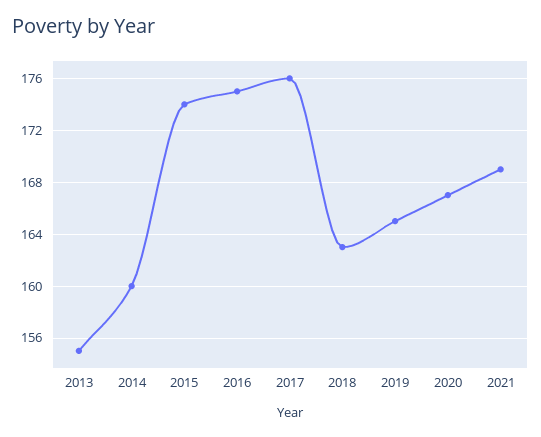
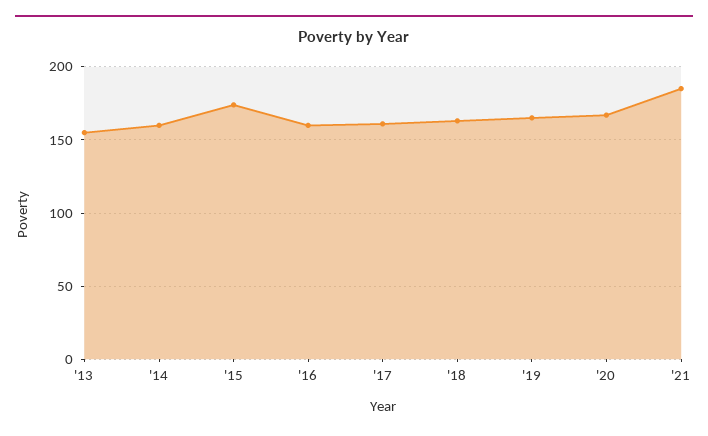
  {
    "2013": 155,
    "2014": 160,
    "2015": 174,
-   "2016": 175,
+   "2016": 160,
-   "2017": 176,
+   "2017": 160,
    "2018": 163,
    "2019": 165,
    "2020": 167,
-   "2021": 169
+   "2021": 185
  }

